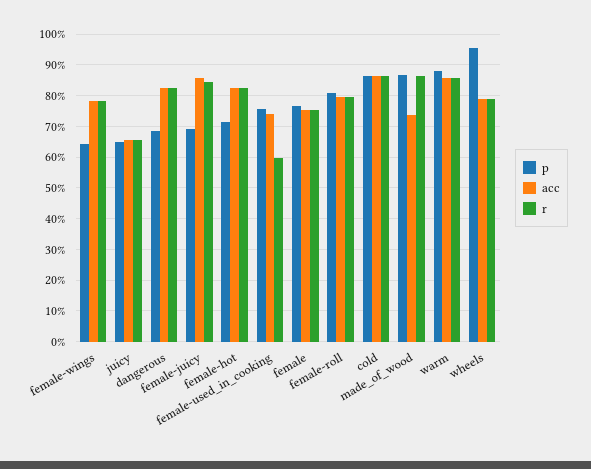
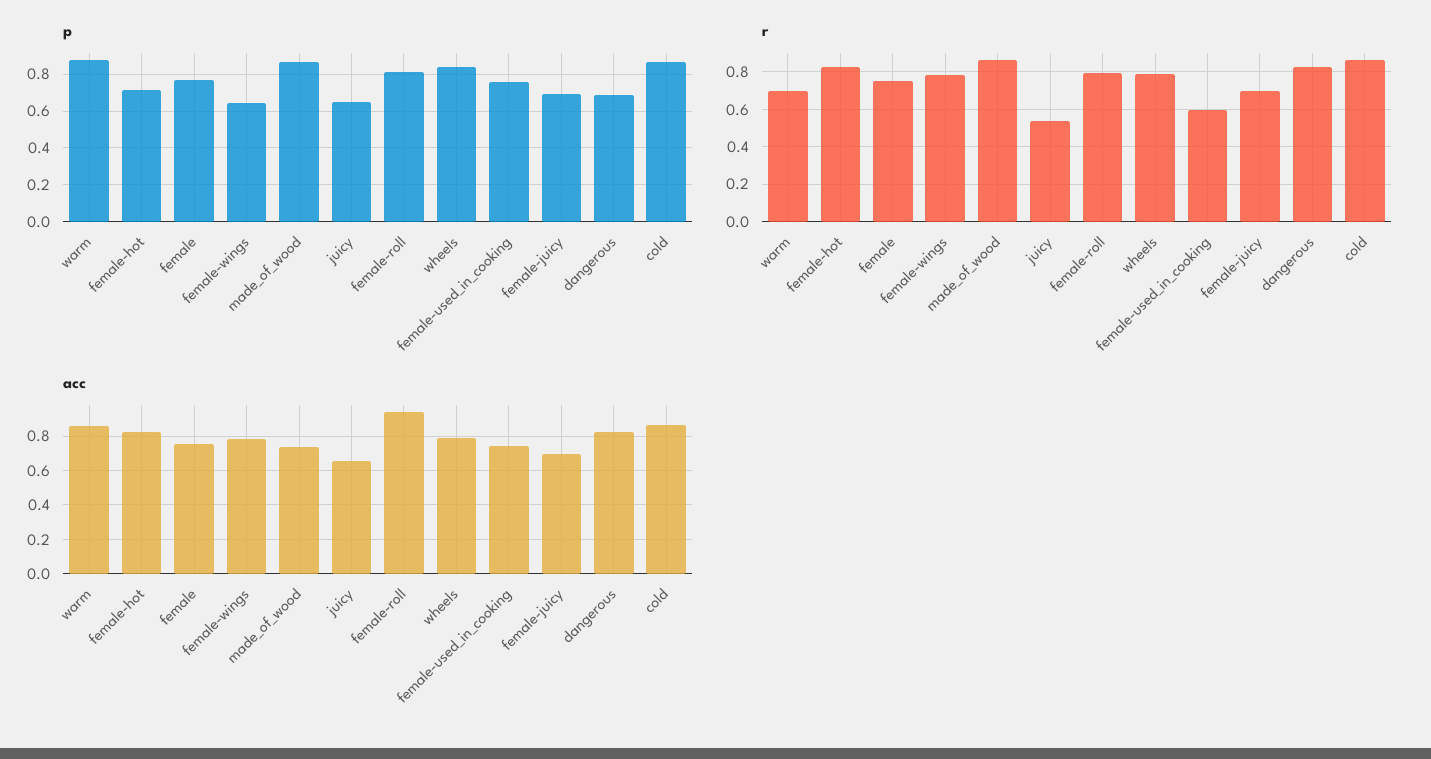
  {
    "p": {
      "female-wings": 0.64,
      "juicy": 0.64,
      "dangerous": 0.68,
      "female-juicy": 0.7,
      "female-hot": 0.72,
      "female-used_in_cooking": 0.76,
      "female": 0.76,
      "female-roll": 0.8,
      "cold": 0.86,
      "made_of_wood": 0.86,
      "warm": 0.88,
-     "wheels": 0.96
+     "wheels": 0.85
    },
    "acc": {
      "female-wings": 0.78,
      "juicy": 0.66,
      "dangerous": 0.82,
-     "female-juicy": 0.86,
+     "female-juicy": 0.7,
      "female-hot": 0.82,
      "female-used_in_cooking": 0.74,
      "female": 0.76,
-     "female-roll": 0.8,
+     "female-roll": 0.95,
      "cold": 0.86,
      "made_of_wood": 0.74,
      "warm": 0.86,
      "wheels": 0.78
    },
    "r": {
      "female-wings": 0.78,
-     "juicy": 0.66,
+     "juicy": 0.55,
      "dangerous": 0.82,
-     "female-juicy": 0.84,
+     "female-juicy": 0.7,
      "female-hot": 0.82,
      "female-used_in_cooking": 0.6,
      "female": 0.76,
      "female-roll": 0.8,
      "cold": 0.86,
      "made_of_wood": 0.86,
-     "warm": 0.86,
+     "warm": 0.7,
      "wheels": 0.78
    }
  }

